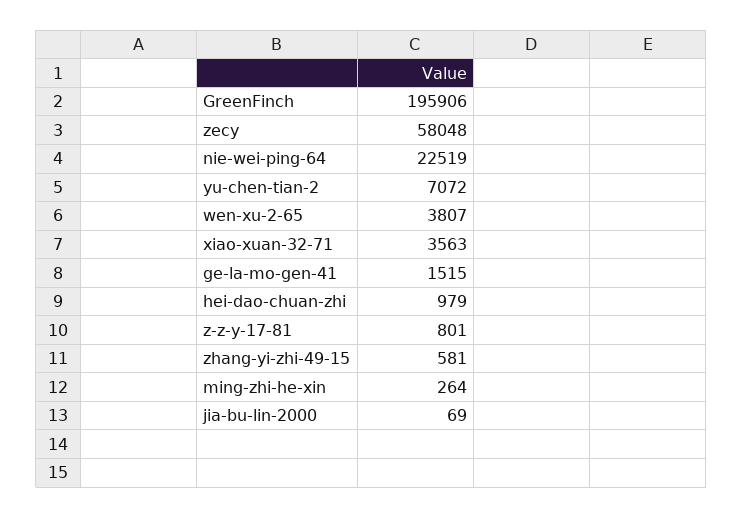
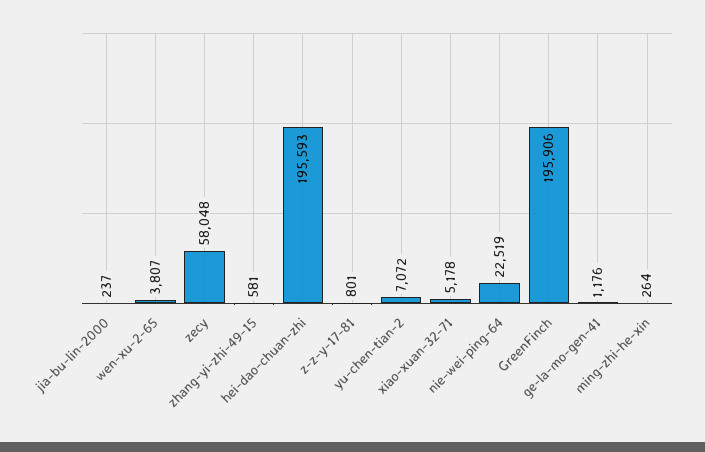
  {
    "GreenFinch": 195906,
    "zecy": 58048,
    "nie-wei-ping-64": 22519,
    "yu-chen-tian-2": 7072,
    "wen-xu-2-65": 3807,
-   "xiao-xuan-32-71": 3563,
+   "xiao-xuan-32-71": 5178,
-   "ge-la-mo-gen-41": 1515,
+   "ge-la-mo-gen-41": 1176,
-   "hei-dao-chuan-zhi": 979,
+   "hei-dao-chuan-zhi": 195593,
    "z-z-y-17-81": 801,
    "zhang-yi-zhi-49-15": 581,
    "ming-zhi-he-xin": 264,
-   "jia-bu-lin-2000": 69
+   "jia-bu-lin-2000": 237
  }

